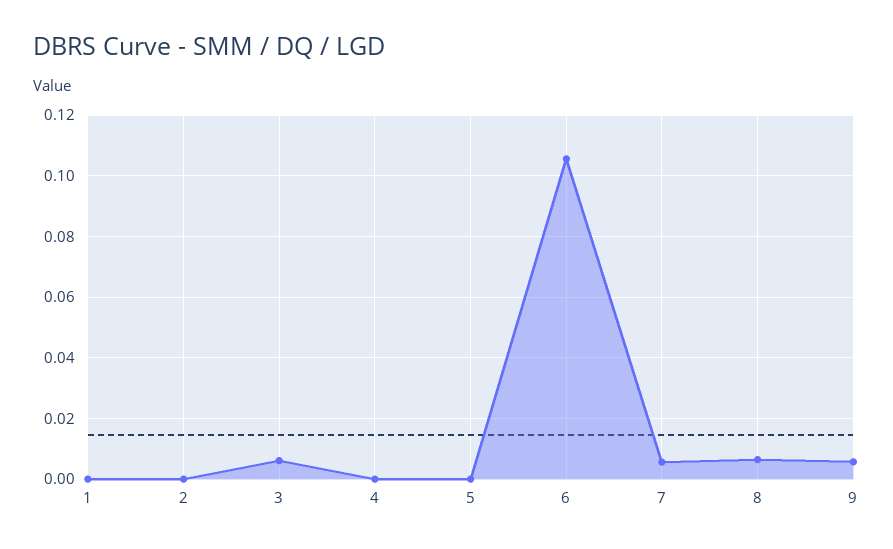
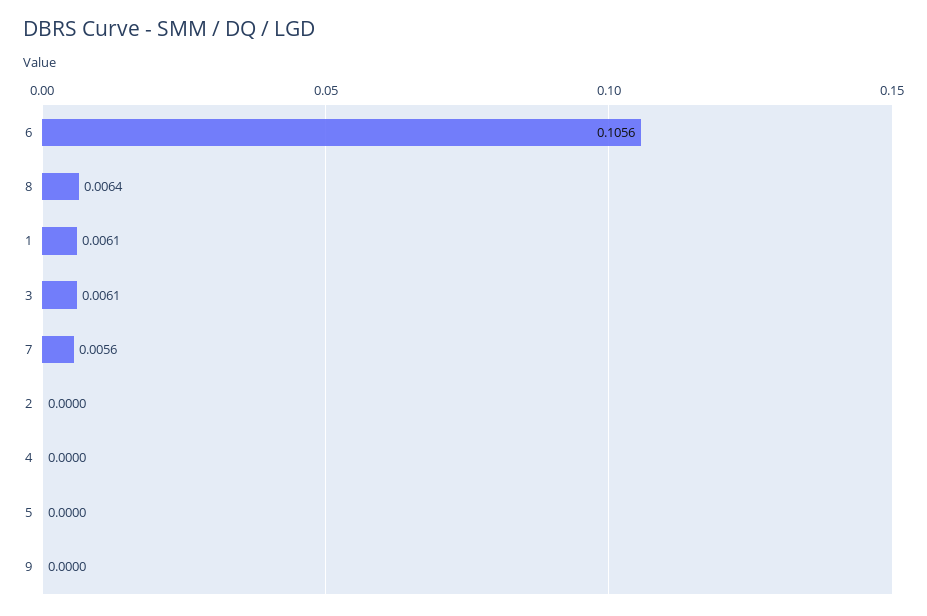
  {
-   "1": 0,
+   "1": 0.0061,
    "2": 0,
    "3": 0.0061,
    "4": 0,
    "5": 0,
    "6": 0.1056,
    "7": 0.0056,
    "8": 0.0064,
-   "9": 0.006
+   "9": 0
  }

